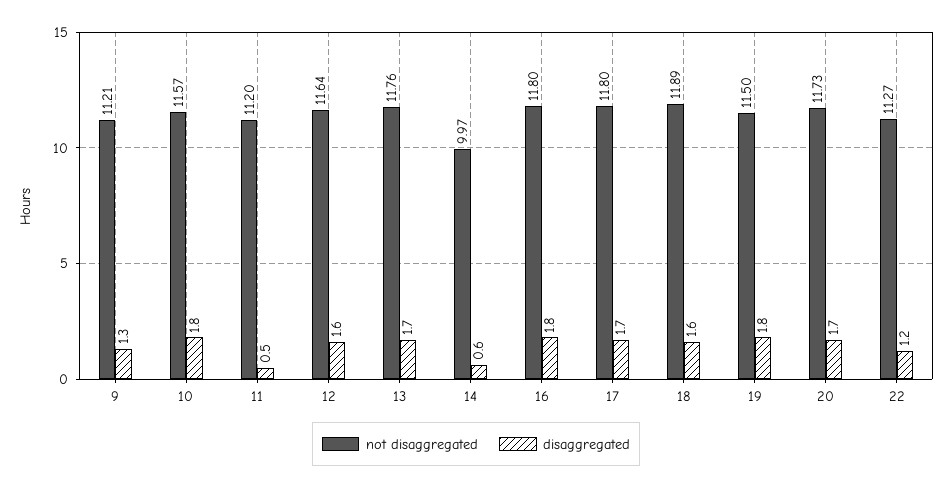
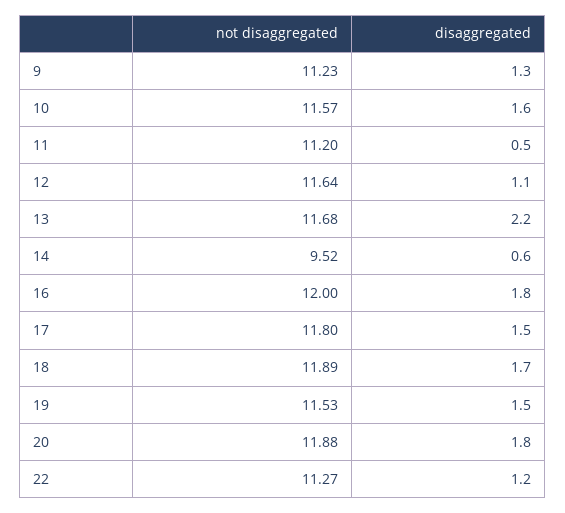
  {
    "not disaggregated": {
-     "9": 11.21,
+     "9": 11.23,
      "10": 11.57,
      "11": 11.2,
      "12": 11.64,
-     "13": 11.76,
+     "13": 11.68,
-     "14": 9.97,
+     "14": 9.52,
-     "16": 11.8,
+     "16": 12,
      "17": 11.8,
      "18": 11.89,
-     "19": 11.5,
+     "19": 11.53,
-     "20": 11.73,
+     "20": 11.88,
      "22": 11.27
    },
    "disaggregated": {
      "9": 1.3,
-     "10": 1.8,
+     "10": 1.6,
      "11": 0.5,
-     "12": 1.6,
+     "12": 1.1,
-     "13": 1.7,
+     "13": 2.2,
      "14": 0.6,
      "16": 1.8,
-     "17": 1.7,
+     "17": 1.5,
-     "18": 1.6,
+     "18": 1.7,
-     "19": 1.8,
+     "19": 1.5,
-     "20": 1.7,
+     "20": 1.8,
      "22": 1.2
    }
  }

